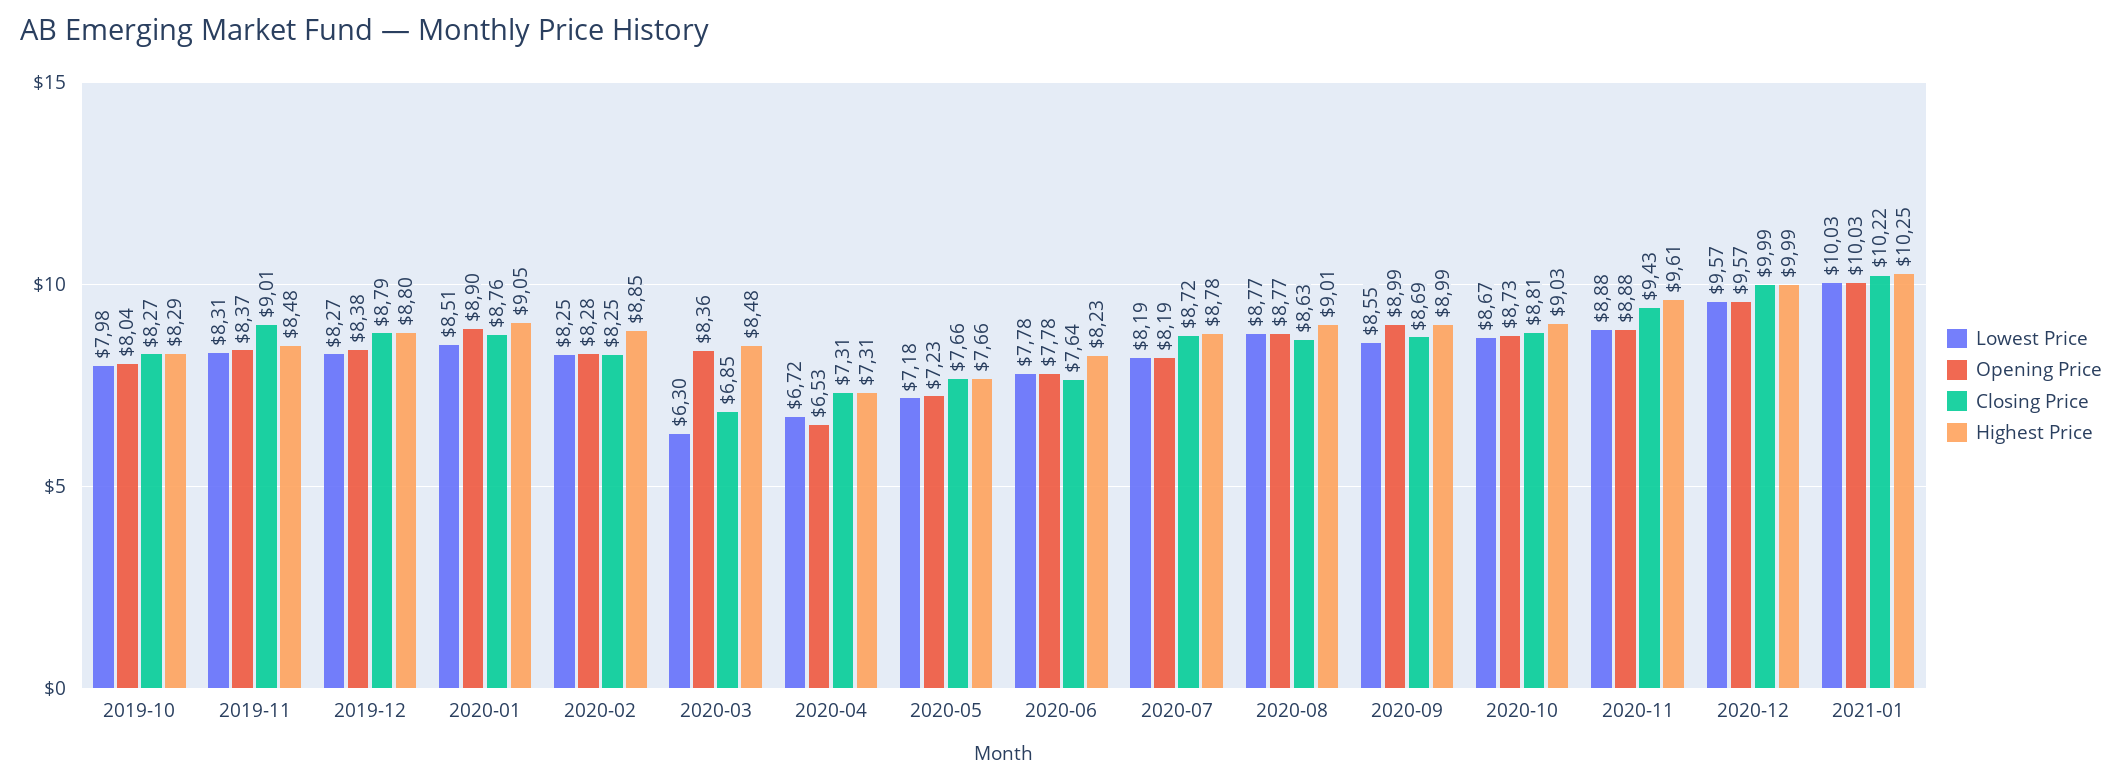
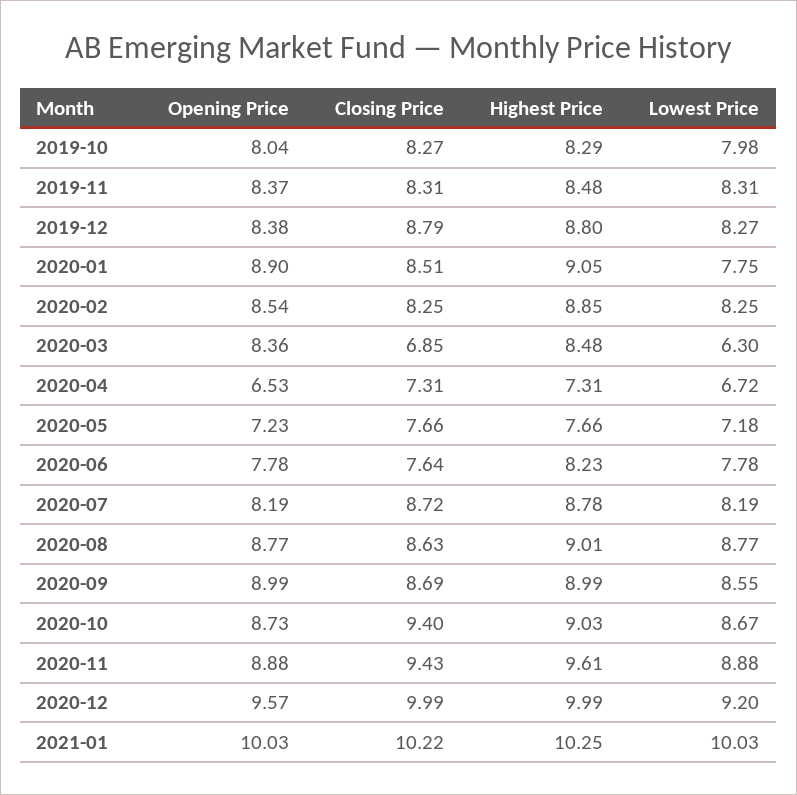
  {
    "Lowest Price": {
      "2019-10": 7.98,
      "2019-11": 8.31,
      "2019-12": 8.27,
-     "2020-01": 8.51,
+     "2020-01": 7.75,
      "2020-02": 8.25,
      "2020-03": 6.3,
      "2020-04": 6.72,
      "2020-05": 7.18,
      "2020-06": 7.78,
      "2020-07": 8.19,
      "2020-08": 8.77,
      "2020-09": 8.55,
      "2020-10": 8.67,
      "2020-11": 8.88,
-     "2020-12": 9.57,
+     "2020-12": 9.2,
      "2021-01": 10.03
    },
    "Opening Price": {
      "2019-10": 8.04,
      "2019-11": 8.37,
      "2019-12": 8.38,
      "2020-01": 8.9,
-     "2020-02": 8.28,
+     "2020-02": 8.54,
      "2020-03": 8.36,
      "2020-04": 6.53,
      "2020-05": 7.23,
      "2020-06": 7.78,
      "2020-07": 8.19,
      "2020-08": 8.77,
      "2020-09": 8.99,
      "2020-10": 8.73,
      "2020-11": 8.88,
      "2020-12": 9.57,
      "2021-01": 10.03
    },
    "Closing Price": {
      "2019-10": 8.27,
-     "2019-11": 9.01,
+     "2019-11": 8.31,
      "2019-12": 8.79,
-     "2020-01": 8.76,
+     "2020-01": 8.51,
      "2020-02": 8.25,
      "2020-03": 6.85,
      "2020-04": 7.31,
      "2020-05": 7.66,
      "2020-06": 7.64,
      "2020-07": 8.72,
      "2020-08": 8.63,
      "2020-09": 8.69,
-     "2020-10": 8.81,
+     "2020-10": 9.4,
      "2020-11": 9.43,
      "2020-12": 9.99,
      "2021-01": 10.22
    },
    "Highest Price": {
      "2019-10": 8.29,
      "2019-11": 8.48,
      "2019-12": 8.8,
      "2020-01": 9.05,
      "2020-02": 8.85,
      "2020-03": 8.48,
      "2020-04": 7.31,
      "2020-05": 7.66,
      "2020-06": 8.23,
      "2020-07": 8.78,
      "2020-08": 9.01,
      "2020-09": 8.99,
      "2020-10": 9.03,
      "2020-11": 9.61,
      "2020-12": 9.99,
      "2021-01": 10.25
    }
  }

